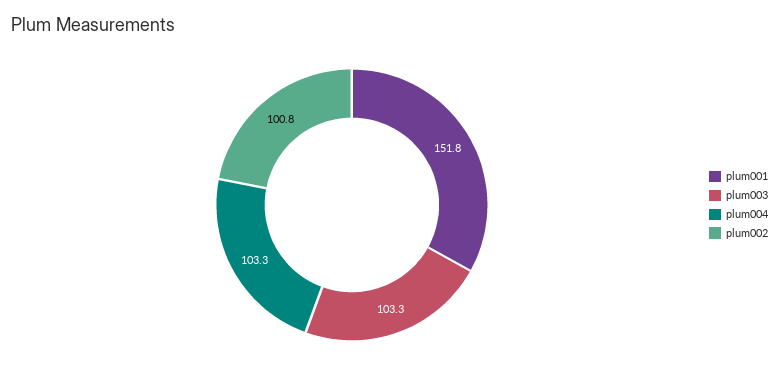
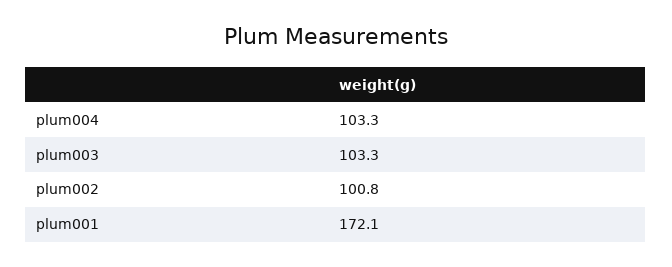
  {
-   "plum001": 151.8,
+   "plum001": 172.1,
    "plum003": 103.3,
    "plum004": 103.3,
    "plum002": 100.8
  }

